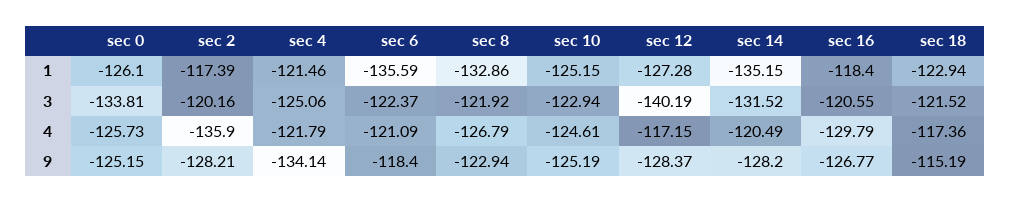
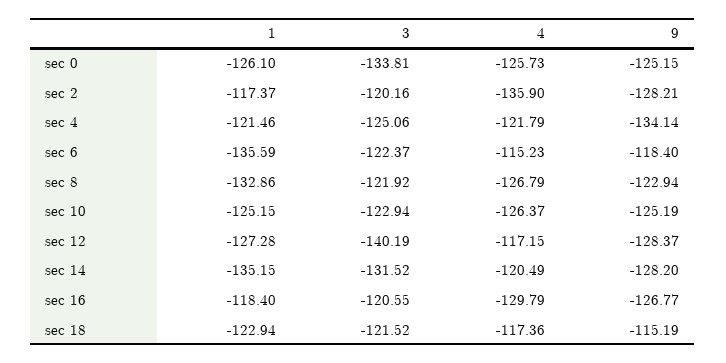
  {
    "sec 0": {
      "1": -126.1,
      "3": -133.81,
      "4": -125.73,
      "9": -125.15
    },
    "sec 2": {
-     "1": -117.39,
+     "1": -117.37,
      "3": -120.16,
      "4": -135.9,
      "9": -128.21
    },
    "sec 4": {
      "1": -121.46,
      "3": -125.06,
      "4": -121.79,
      "9": -134.14
    },
    "sec 6": {
      "1": -135.59,
      "3": -122.37,
-     "4": -121.09,
+     "4": -115.23,
      "9": -118.4
    },
    "sec 8": {
      "1": -132.86,
      "3": -121.92,
      "4": -126.79,
      "9": -122.94
    },
    "sec 10": {
      "1": -125.15,
      "3": -122.94,
-     "4": -124.61,
+     "4": -126.37,
      "9": -125.19
    },
    "sec 12": {
      "1": -127.28,
      "3": -140.19,
      "4": -117.15,
      "9": -128.37
    },
    "sec 14": {
      "1": -135.15,
      "3": -131.52,
      "4": -120.49,
      "9": -128.2
    },
    "sec 16": {
      "1": -118.4,
      "3": -120.55,
      "4": -129.79,
      "9": -126.77
    },
    "sec 18": {
      "1": -122.94,
      "3": -121.52,
      "4": -117.36,
      "9": -115.19
    }
  }

